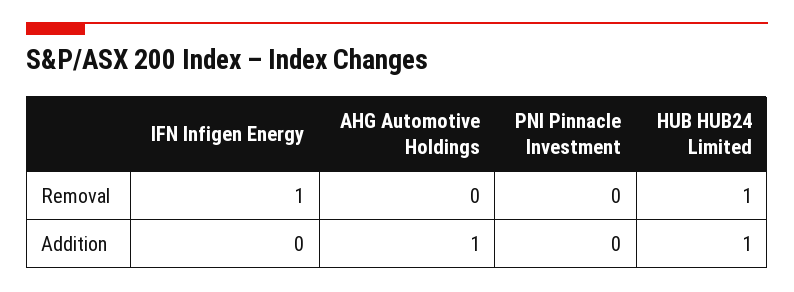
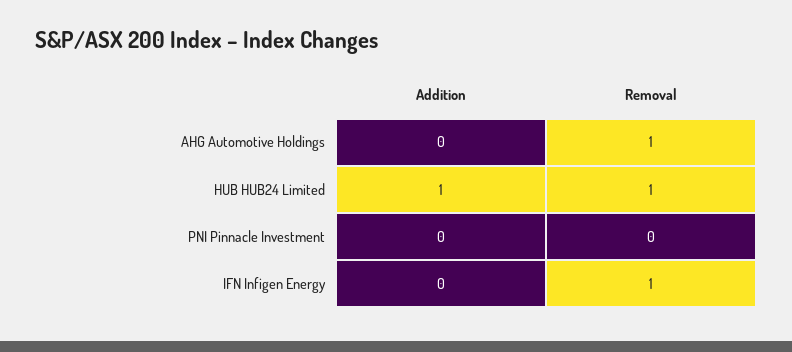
  {
    "IFN Infigen Energy": {
      "Removal": 1,
      "Addition": 0
    },
    "AHG Automotive Holdings": {
-     "Removal": 0,
+     "Removal": 1,
-     "Addition": 1
+     "Addition": 0
    },
    "PNI Pinnacle Investment": {
      "Removal": 0,
      "Addition": 0
    },
    "HUB HUB24 Limited": {
      "Removal": 1,
      "Addition": 1
    }
  }

